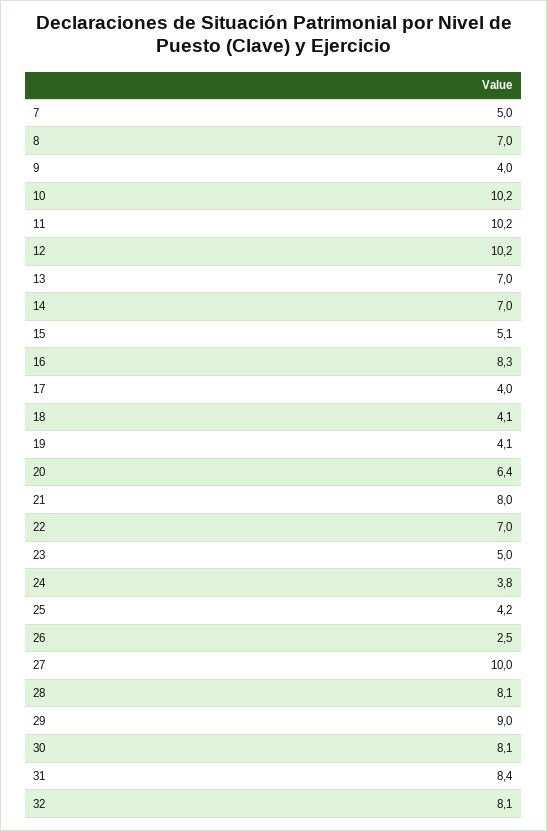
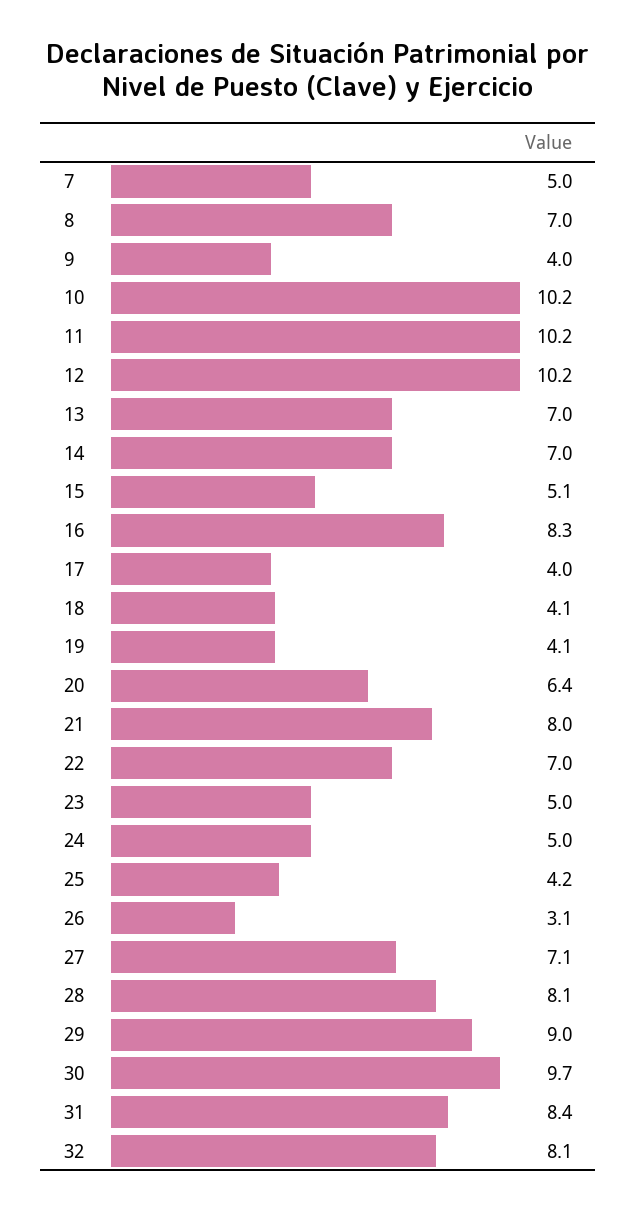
  {
    "7": 5,
    "8": 7,
    "9": 4,
    "10": 10.2,
    "11": 10.2,
    "12": 10.2,
    "13": 7,
    "14": 7,
    "15": 5.1,
    "16": 8.3,
    "17": 4,
    "18": 4.1,
    "19": 4.1,
    "20": 6.4,
    "21": 8,
    "22": 7,
    "23": 5,
-   "24": 3.8,
+   "24": 5,
    "25": 4.2,
-   "26": 2.5,
+   "26": 3.1,
-   "27": 10,
+   "27": 7.1,
    "28": 8.1,
    "29": 9,
-   "30": 8.1,
+   "30": 9.7,
    "31": 8.4,
    "32": 8.1
  }

